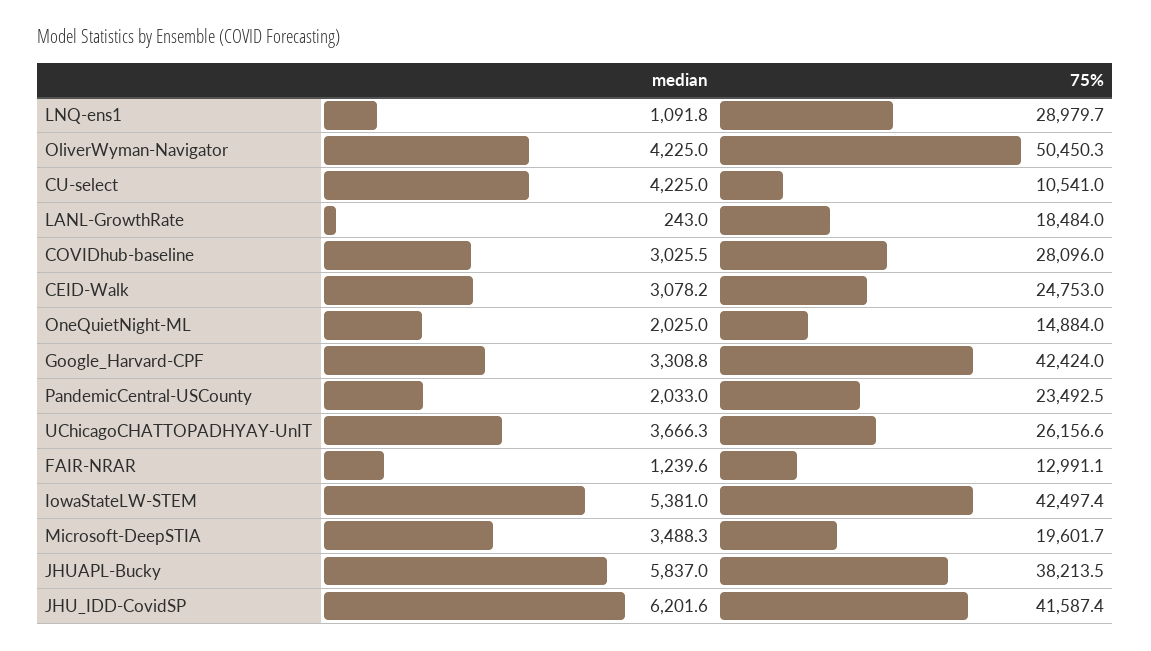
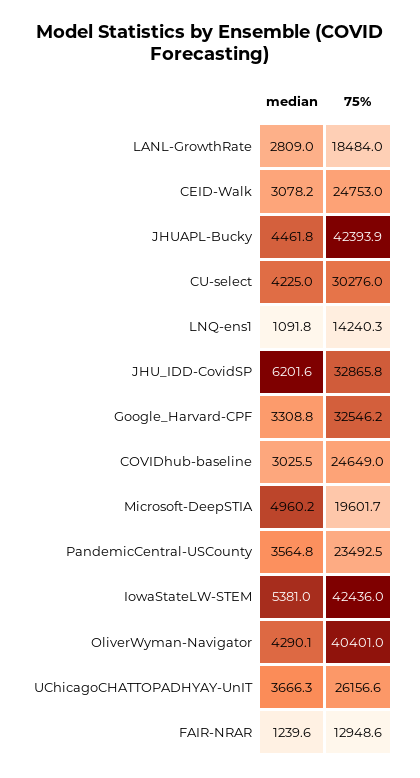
  {
    "median": {
      "LNQ-ens1": 1091.8,
-     "OliverWyman-Navigator": 4225,
+     "OliverWyman-Navigator": 4290.1,
      "CU-select": 4225,
-     "LANL-GrowthRate": 243,
+     "LANL-GrowthRate": 2809,
      "COVIDhub-baseline": 3025.5,
      "CEID-Walk": 3078.2,
-     "OneQuietNight-ML": 2025,
      "Google_Harvard-CPF": 3308.8,
-     "PandemicCentral-USCounty": 2033,
+     "PandemicCentral-USCounty": 3564.8,
      "UChicagoCHATTOPADHYAY-UnIT": 3666.3,
      "FAIR-NRAR": 1239.6,
      "IowaStateLW-STEM": 5381,
-     "Microsoft-DeepSTIA": 3488.3,
+     "Microsoft-DeepSTIA": 4960.2,
-     "JHUAPL-Bucky": 5837,
+     "JHUAPL-Bucky": 4461.8,
      "JHU_IDD-CovidSP": 6201.6
    },
    "75%": {
-     "LNQ-ens1": 28979.7,
+     "LNQ-ens1": 14240.3,
-     "OliverWyman-Navigator": 50450.3,
+     "OliverWyman-Navigator": 40401,
-     "CU-select": 10541,
+     "CU-select": 30276,
      "LANL-GrowthRate": 18484,
-     "COVIDhub-baseline": 28096,
+     "COVIDhub-baseline": 24649,
      "CEID-Walk": 24753,
-     "OneQuietNight-ML": 14884,
-     "Google_Harvard-CPF": 42424,
+     "Google_Harvard-CPF": 32546.2,
      "PandemicCentral-USCounty": 23492.5,
      "UChicagoCHATTOPADHYAY-UnIT": 26156.6,
-     "FAIR-NRAR": 12991.1,
+     "FAIR-NRAR": 12948.6,
-     "IowaStateLW-STEM": 42497.4,
+     "IowaStateLW-STEM": 42436,
      "Microsoft-DeepSTIA": 19601.7,
-     "JHUAPL-Bucky": 38213.5,
+     "JHUAPL-Bucky": 42393.9,
-     "JHU_IDD-CovidSP": 41587.4
+     "JHU_IDD-CovidSP": 32865.8
    }
  }

